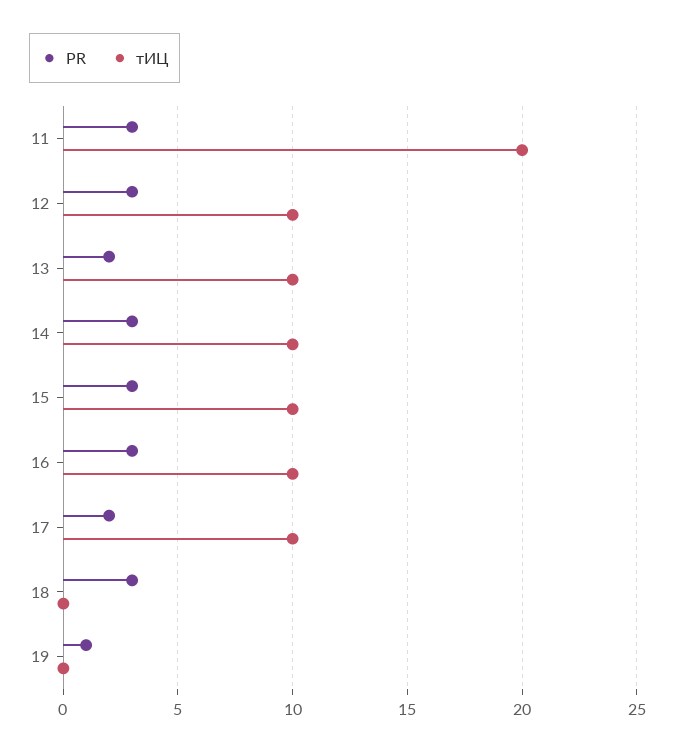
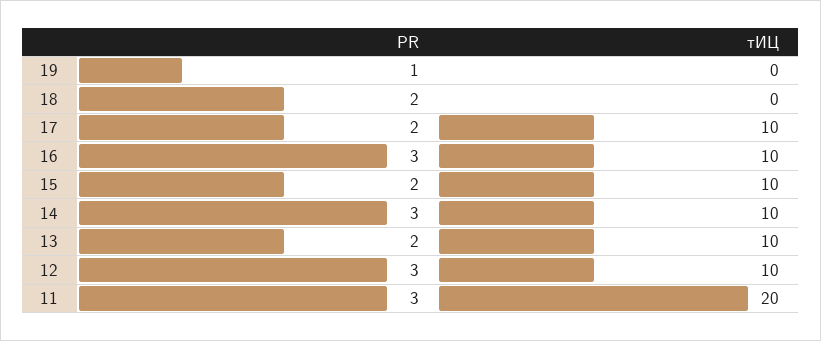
  {
    "PR": {
      "11": 3,
      "12": 3,
      "13": 2,
      "14": 3,
-     "15": 3,
+     "15": 2,
      "16": 3,
      "17": 2,
-     "18": 3,
+     "18": 2,
      "19": 1
    },
    "тИЦ": {
      "11": 20,
      "12": 10,
      "13": 10,
      "14": 10,
      "15": 10,
      "16": 10,
      "17": 10,
      "18": 0,
      "19": 0
    }
  }

